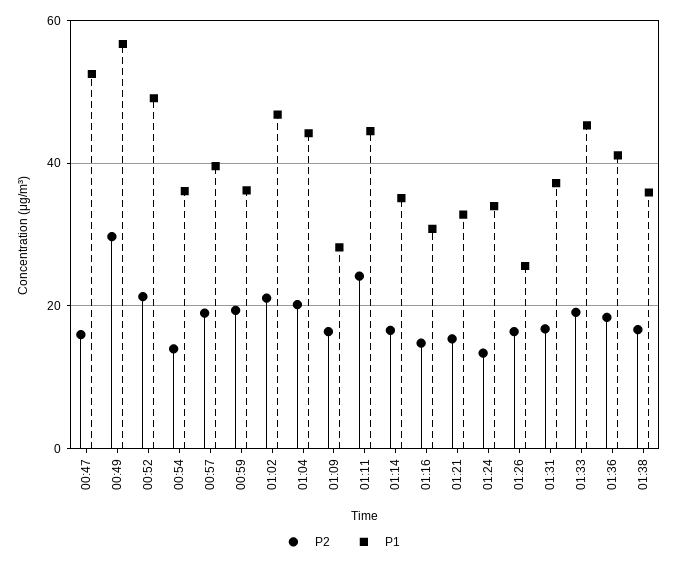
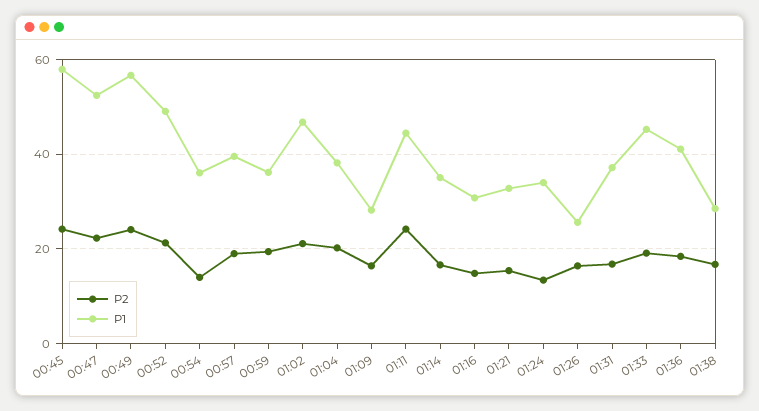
  {
    "P2": {
-     "00:47": 16,
+     "00:47": 22,
-     "00:49": 30,
+     "00:49": 24,
      "00:52": 22,
      "00:54": 14,
      "00:57": 20,
      "00:59": 20,
      "01:02": 22,
      "01:04": 20,
      "01:09": 16,
      "01:11": 24,
      "01:14": 16,
      "01:16": 14,
      "01:21": 16,
      "01:24": 14,
      "01:26": 16,
      "01:31": 16,
      "01:33": 20,
      "01:36": 18,
-     "01:38": 16
+     "01:38": 16,
+     "00:45": 24
    },
    "P1": {
      "00:47": 52,
      "00:49": 56,
      "00:52": 50,
      "00:54": 36,
      "00:57": 40,
      "00:59": 36,
      "01:02": 46,
-     "01:04": 44,
+     "01:04": 38,
      "01:09": 28,
      "01:11": 44,
      "01:14": 36,
      "01:16": 30,
      "01:21": 32,
      "01:24": 34,
      "01:26": 26,
      "01:31": 38,
      "01:33": 46,
      "01:36": 42,
-     "01:38": 36
+     "01:38": 28,
+     "00:45": 58
    }
  }

